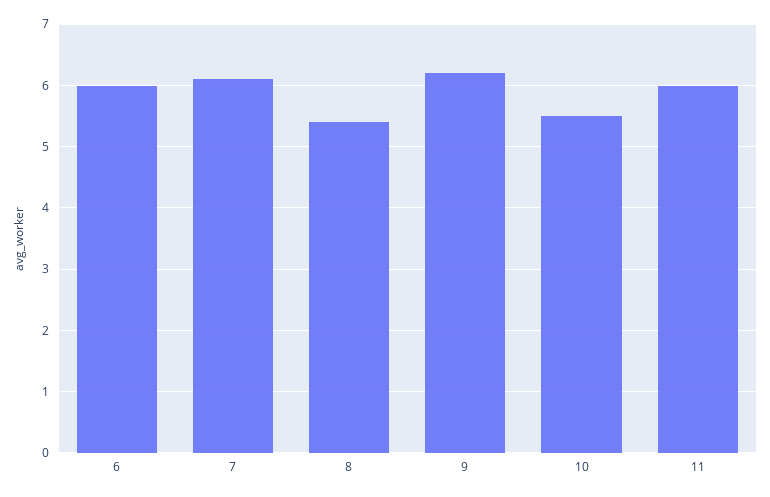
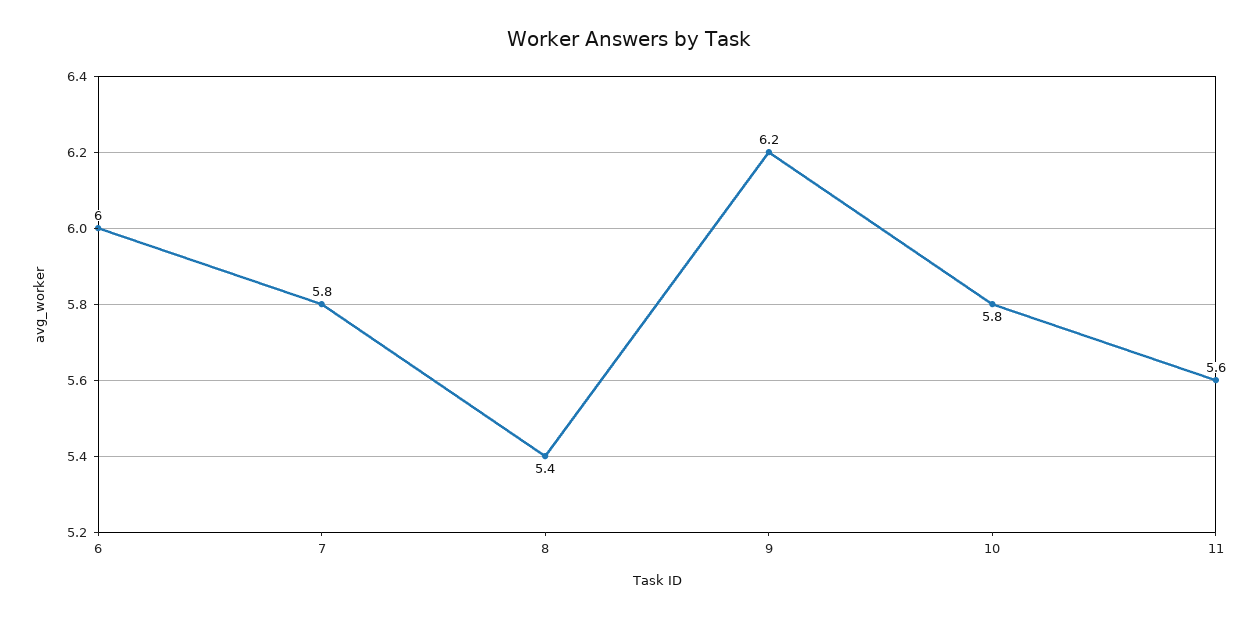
  {
    "6": 6,
-   "7": 6.1,
+   "7": 5.8,
    "8": 5.4,
    "9": 6.2,
-   "10": 5.5,
+   "10": 5.8,
-   "11": 6
+   "11": 5.6
  }

